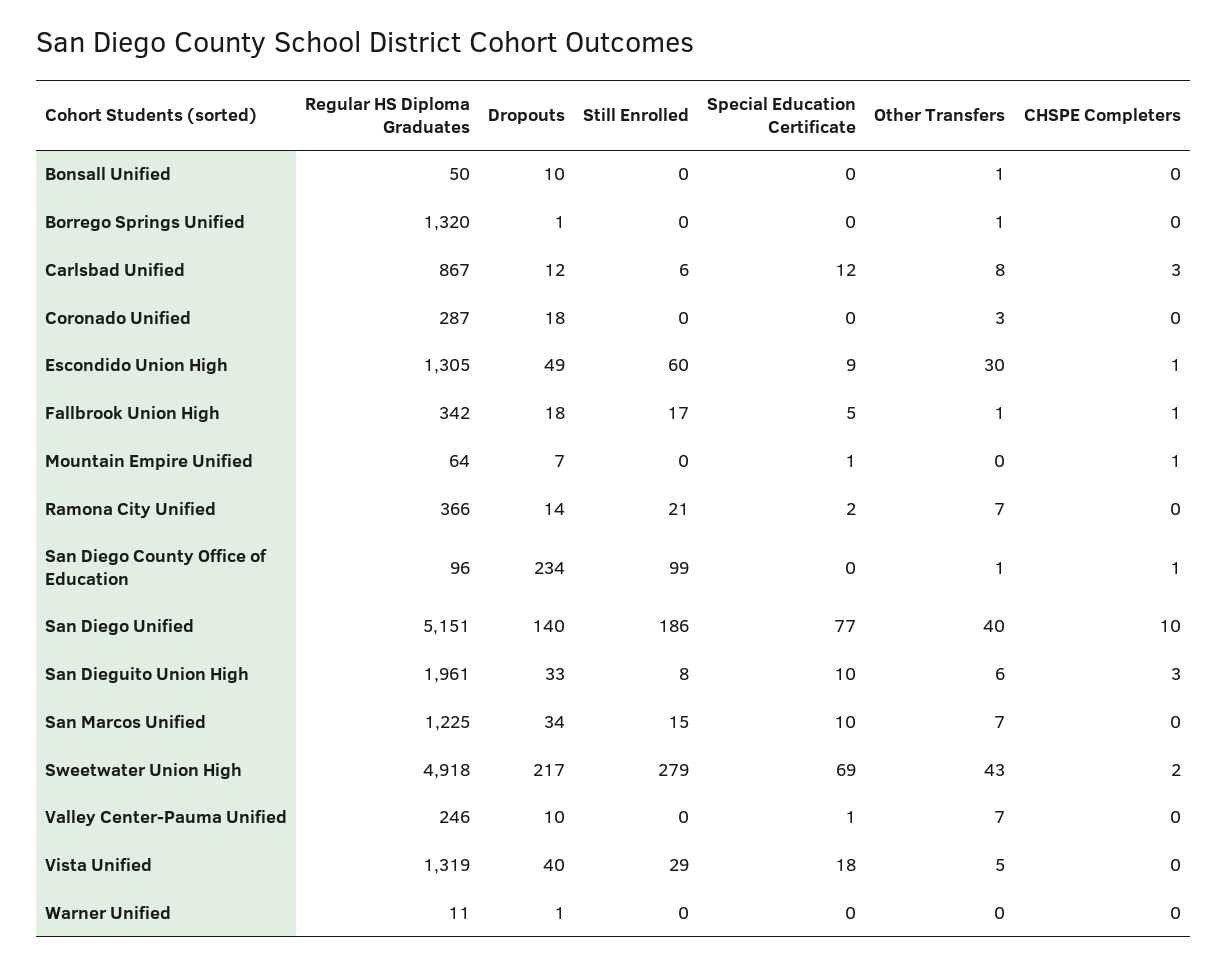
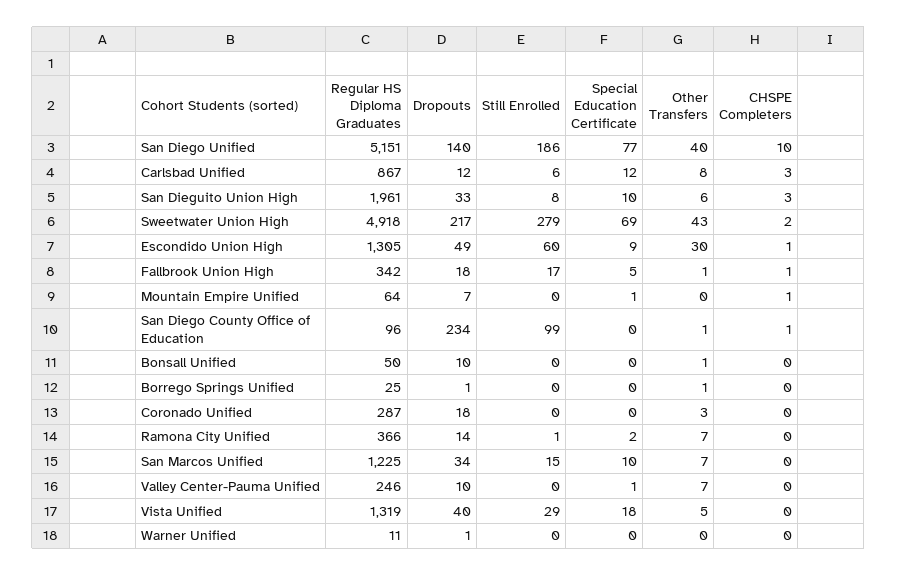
  {
    "Regular HS Diploma Graduates": {
      "Bonsall Unified": 50,
-     "Borrego Springs Unified": 1320,
+     "Borrego Springs Unified": 25,
      "Carlsbad Unified": 867,
      "Coronado Unified": 287,
      "Escondido Union High": 1305,
      "Fallbrook Union High": 342,
      "Mountain Empire Unified": 64,
      "Ramona City Unified": 366,
      "San Diego County Office of Education": 96,
      "San Diego Unified": 5151,
      "San Dieguito Union High": 1961,
      "San Marcos Unified": 1225,
      "Sweetwater Union High": 4918,
      "Valley Center-Pauma Unified": 246,
      "Vista Unified": 1319,
      "Warner Unified": 11
    },
    "Dropouts": {
      "Bonsall Unified": 10,
      "Borrego Springs Unified": 1,
      "Carlsbad Unified": 12,
      "Coronado Unified": 18,
      "Escondido Union High": 49,
      "Fallbrook Union High": 18,
      "Mountain Empire Unified": 7,
      "Ramona City Unified": 14,
      "San Diego County Office of Education": 234,
      "San Diego Unified": 140,
      "San Dieguito Union High": 33,
      "San Marcos Unified": 34,
      "Sweetwater Union High": 217,
      "Valley Center-Pauma Unified": 10,
      "Vista Unified": 40,
      "Warner Unified": 1
    },
    "Still Enrolled": {
      "Bonsall Unified": 0,
      "Borrego Springs Unified": 0,
      "Carlsbad Unified": 6,
      "Coronado Unified": 0,
      "Escondido Union High": 60,
      "Fallbrook Union High": 17,
      "Mountain Empire Unified": 0,
-     "Ramona City Unified": 21,
+     "Ramona City Unified": 1,
      "San Diego County Office of Education": 99,
      "San Diego Unified": 186,
      "San Dieguito Union High": 8,
      "San Marcos Unified": 15,
      "Sweetwater Union High": 279,
      "Valley Center-Pauma Unified": 0,
      "Vista Unified": 29,
      "Warner Unified": 0
    },
    "Special Education Certificate": {
      "Bonsall Unified": 0,
      "Borrego Springs Unified": 0,
      "Carlsbad Unified": 12,
      "Coronado Unified": 0,
      "Escondido Union High": 9,
      "Fallbrook Union High": 5,
      "Mountain Empire Unified": 1,
      "Ramona City Unified": 2,
      "San Diego County Office of Education": 0,
      "San Diego Unified": 77,
      "San Dieguito Union High": 10,
      "San Marcos Unified": 10,
      "Sweetwater Union High": 69,
      "Valley Center-Pauma Unified": 1,
      "Vista Unified": 18,
      "Warner Unified": 0
    },
    "Other Transfers": {
      "Bonsall Unified": 1,
      "Borrego Springs Unified": 1,
      "Carlsbad Unified": 8,
      "Coronado Unified": 3,
      "Escondido Union High": 30,
      "Fallbrook Union High": 1,
      "Mountain Empire Unified": 0,
      "Ramona City Unified": 7,
      "San Diego County Office of Education": 1,
      "San Diego Unified": 40,
      "San Dieguito Union High": 6,
      "San Marcos Unified": 7,
      "Sweetwater Union High": 43,
      "Valley Center-Pauma Unified": 7,
      "Vista Unified": 5,
      "Warner Unified": 0
    },
    "CHSPE Completers": {
      "Bonsall Unified": 0,
      "Borrego Springs Unified": 0,
      "Carlsbad Unified": 3,
      "Coronado Unified": 0,
      "Escondido Union High": 1,
      "Fallbrook Union High": 1,
      "Mountain Empire Unified": 1,
      "Ramona City Unified": 0,
      "San Diego County Office of Education": 1,
      "San Diego Unified": 10,
      "San Dieguito Union High": 3,
      "San Marcos Unified": 0,
      "Sweetwater Union High": 2,
      "Valley Center-Pauma Unified": 0,
      "Vista Unified": 0,
      "Warner Unified": 0
    }
  }

